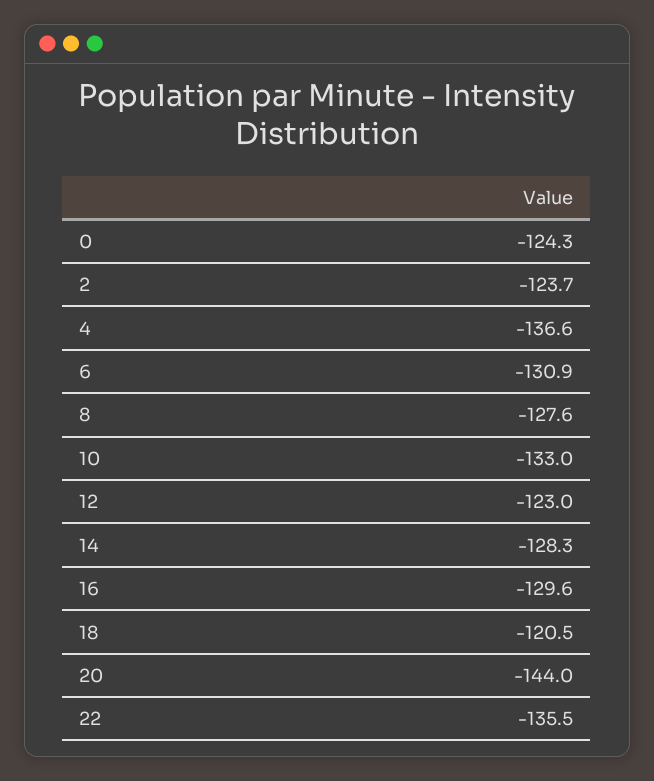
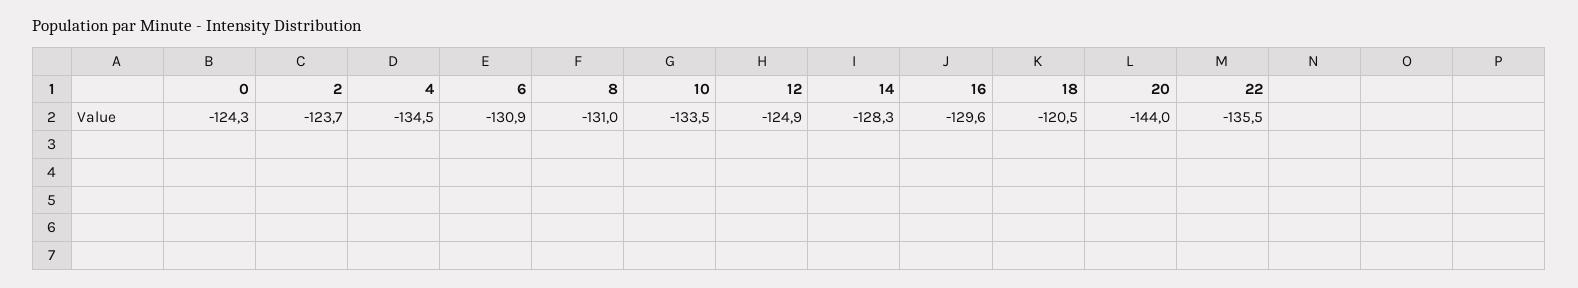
  {
    "0": -124.3,
    "2": -123.7,
-   "4": -136.6,
+   "4": -134.5,
    "6": -130.9,
-   "8": -127.6,
+   "8": -131,
-   "10": -133,
+   "10": -133.5,
-   "12": -123,
+   "12": -124.9,
    "14": -128.3,
    "16": -129.6,
    "18": -120.5,
    "20": -144,
    "22": -135.5
  }

